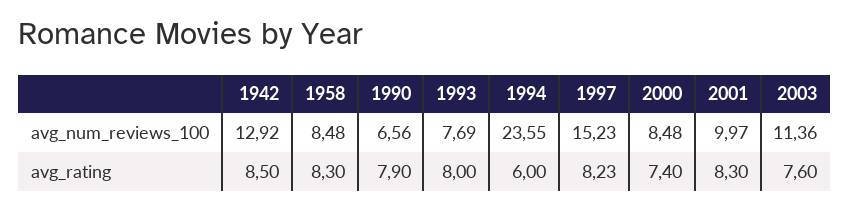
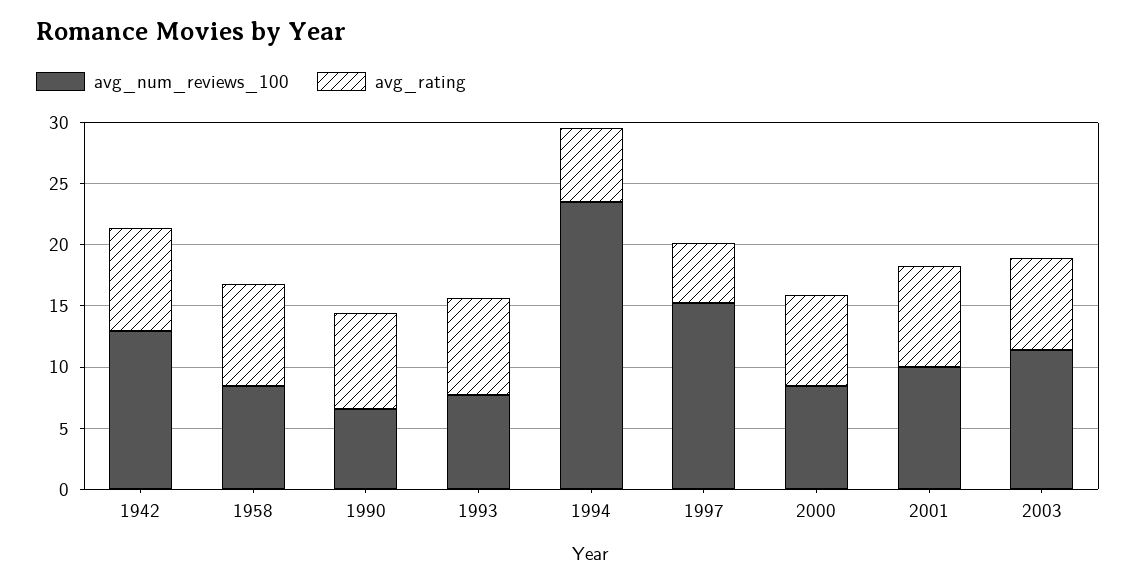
  {
    "avg_num_reviews_100": {
      "1942": 12.92,
      "1958": 8.48,
      "1990": 6.56,
      "1993": 7.69,
      "1994": 23.55,
      "1997": 15.23,
      "2000": 8.48,
      "2001": 9.97,
      "2003": 11.36
    },
    "avg_rating": {
      "1942": 8.5,
      "1958": 8.3,
      "1990": 7.9,
      "1993": 8,
      "1994": 6,
-     "1997": 8.23,
+     "1997": 5,
      "2000": 7.4,
      "2001": 8.3,
      "2003": 7.6
    }
  }

